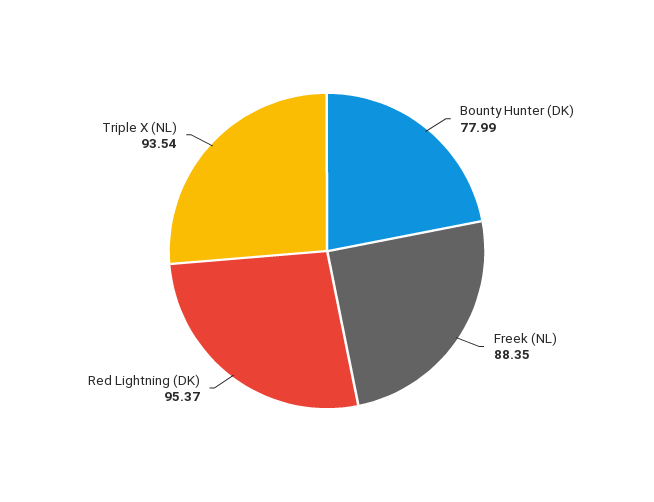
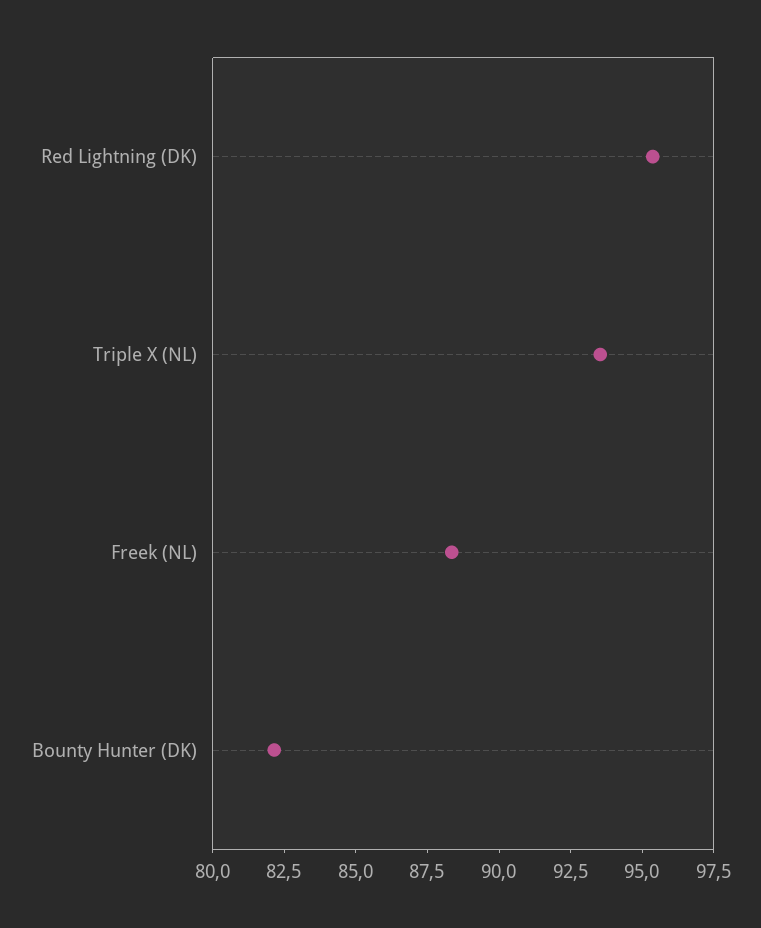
  {
-   "Bounty Hunter (DK)": 77.99,
+   "Bounty Hunter (DK)": 82,
    "Freek (NL)": 88.35,
    "Red Lightning (DK)": 95.37,
    "Triple X (NL)": 93.54
  }

